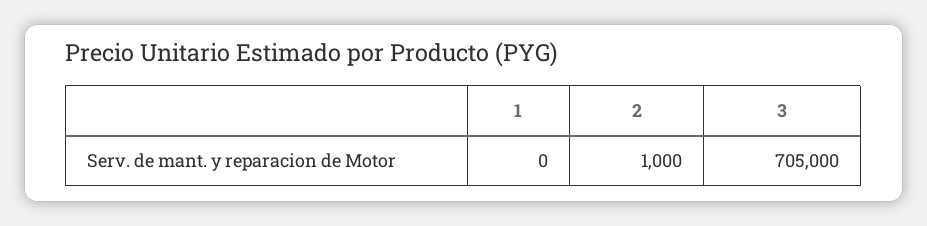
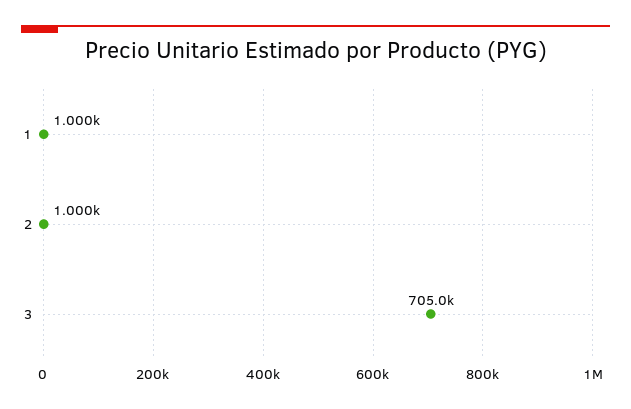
  {
-   "1": 0,
+   "1": 1000,
    "2": 1000,
    "3": 705000
  }

